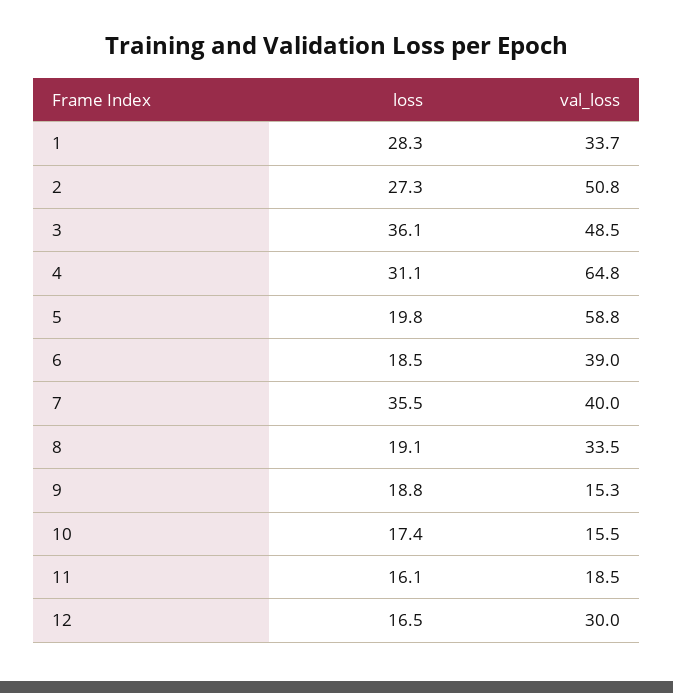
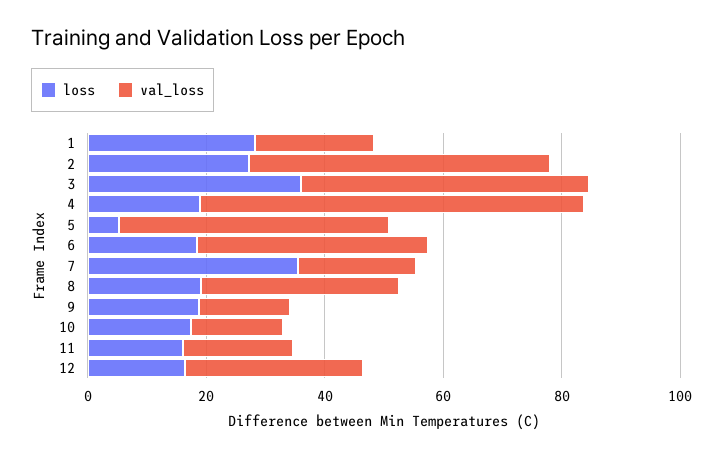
  {
    "loss": {
      "1": 28.3,
      "2": 27.3,
      "3": 36.1,
-     "4": 31.1,
+     "4": 20,
-     "5": 19.8,
+     "5": 5,
      "6": 18.5,
      "7": 35.5,
      "8": 19.1,
      "9": 18.8,
      "10": 17.4,
      "11": 16.1,
      "12": 16.5
    },
    "val_loss": {
-     "1": 33.7,
+     "1": 20,
      "2": 50.8,
      "3": 48.5,
      "4": 64.8,
-     "5": 58.8,
+     "5": 45,
      "6": 39,
-     "7": 40,
+     "7": 20,
      "8": 33.5,
      "9": 15.3,
      "10": 15.5,
      "11": 18.5,
      "12": 30
    }
  }

